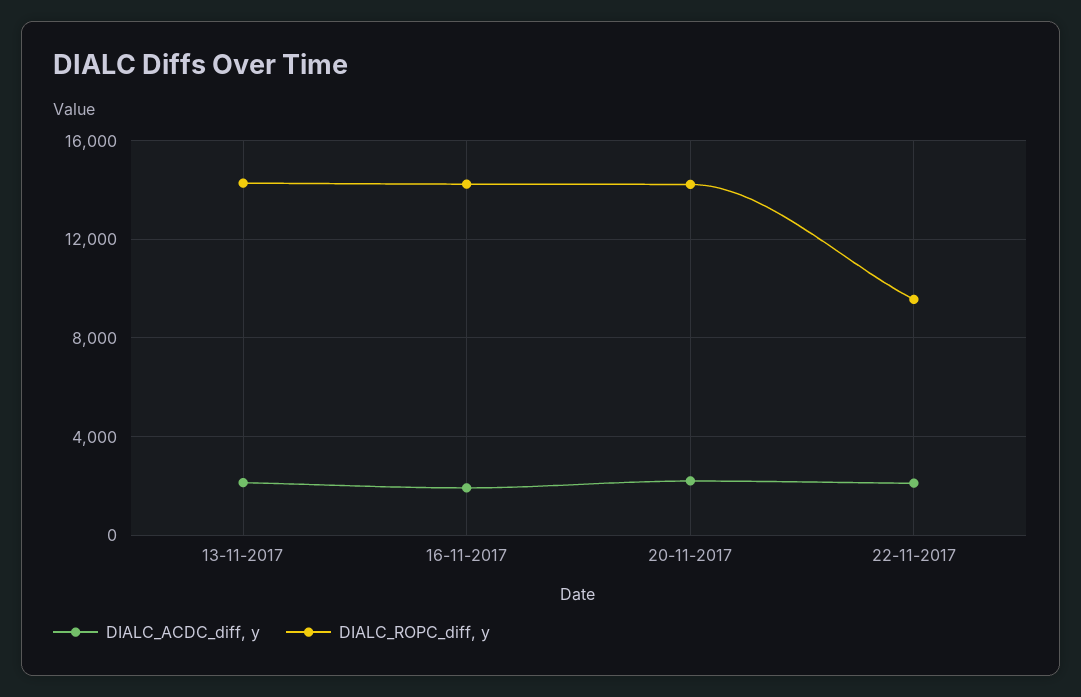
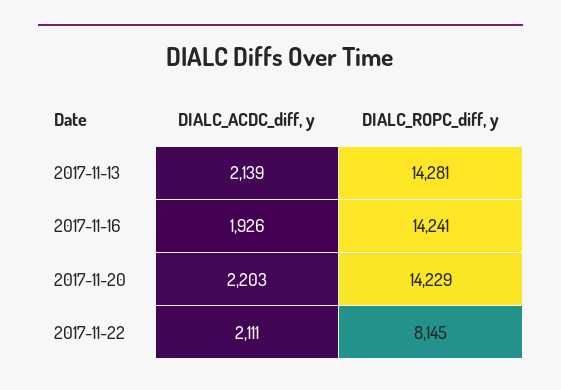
  {
    "DIALC_ACDC_diff, y": {
      "13-11-2017": 2139,
      "16-11-2017": 1926,
      "20-11-2017": 2203,
      "22-11-2017": 2111
    },
    "DIALC_ROPC_diff, y": {
      "13-11-2017": 14281,
      "16-11-2017": 14241,
      "20-11-2017": 14229,
-     "22-11-2017": 9500
+     "22-11-2017": 8145
    }
  }

